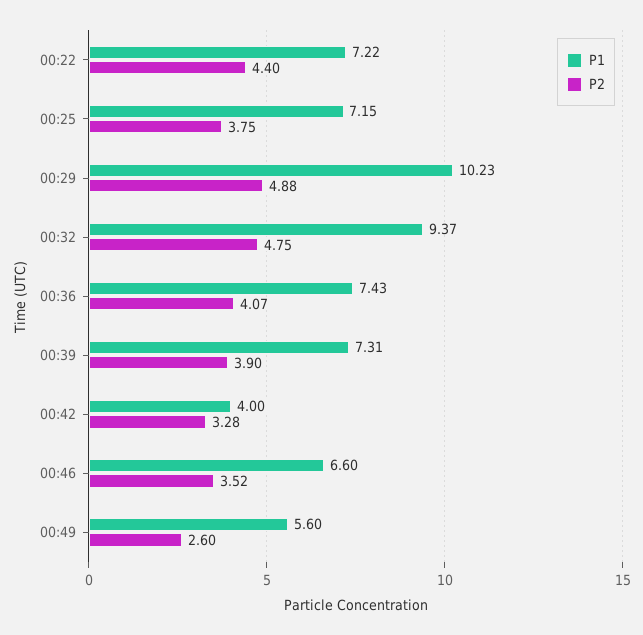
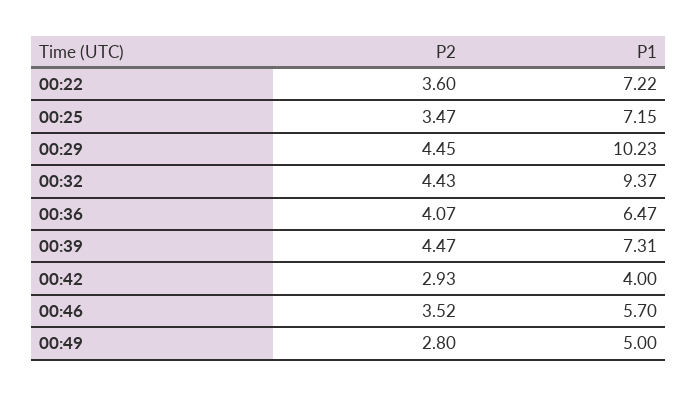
  {
    "P1": {
      "00:22": 7.22,
      "00:25": 7.15,
      "00:29": 10.23,
      "00:32": 9.37,
-     "00:36": 7.43,
+     "00:36": 6.47,
      "00:39": 7.31,
      "00:42": 4,
-     "00:46": 6.6,
+     "00:46": 5.7,
-     "00:49": 5.6
+     "00:49": 5
    },
    "P2": {
-     "00:22": 4.4,
+     "00:22": 3.6,
-     "00:25": 3.75,
+     "00:25": 3.47,
-     "00:29": 4.88,
+     "00:29": 4.45,
-     "00:32": 4.75,
+     "00:32": 4.43,
      "00:36": 4.07,
-     "00:39": 3.9,
+     "00:39": 4.47,
-     "00:42": 3.28,
+     "00:42": 2.93,
      "00:46": 3.52,
-     "00:49": 2.6
+     "00:49": 2.8
    }
  }

